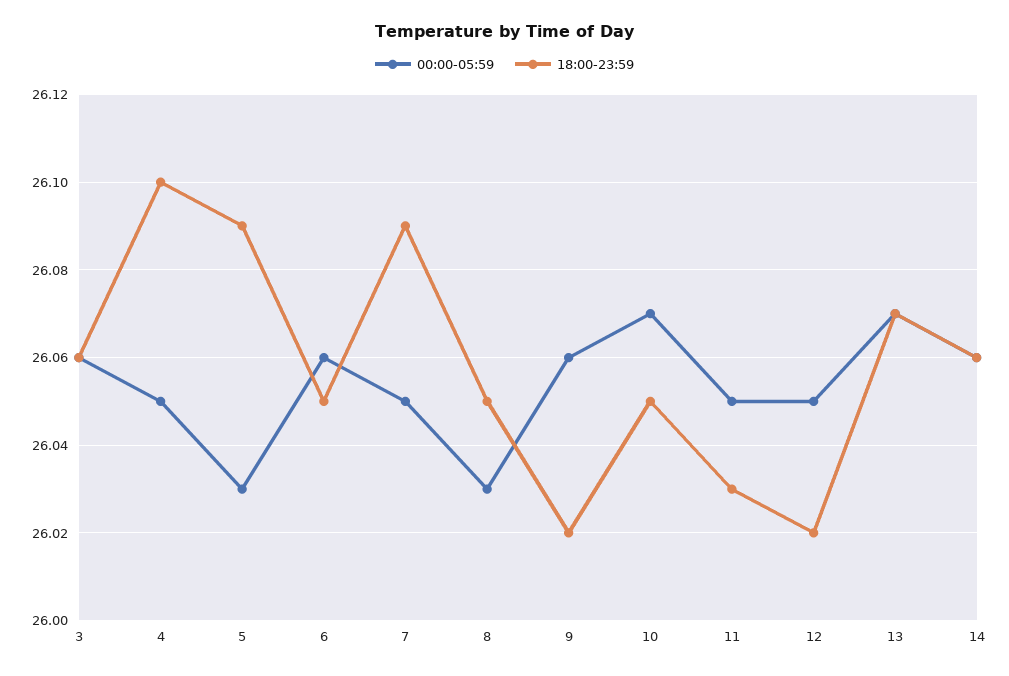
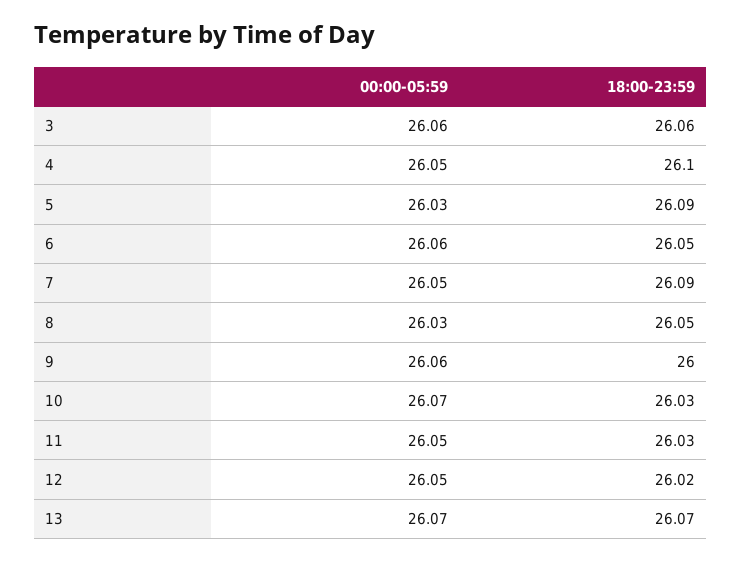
  {
    "00:00-05:59": {
      "3": 26.06,
      "4": 26.05,
      "5": 26.03,
      "6": 26.06,
      "7": 26.05,
      "8": 26.03,
      "9": 26.06,
      "10": 26.07,
      "11": 26.05,
      "12": 26.05,
-     "13": 26.07,
+     "13": 26.07
-     "14": 26.06
    },
    "18:00-23:59": {
      "3": 26.06,
      "4": 26.1,
      "5": 26.09,
      "6": 26.05,
      "7": 26.09,
      "8": 26.05,
-     "9": 26.02,
+     "9": 26,
-     "10": 26.05,
+     "10": 26.03,
      "11": 26.03,
      "12": 26.02,
-     "13": 26.07,
+     "13": 26.07
-     "14": 26.06
    }
  }

